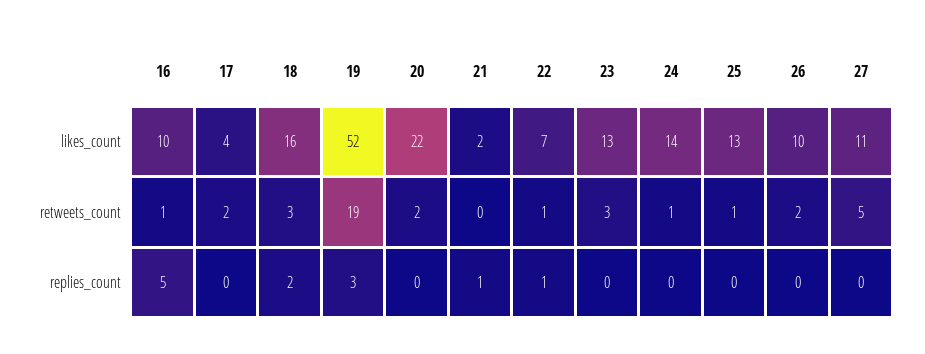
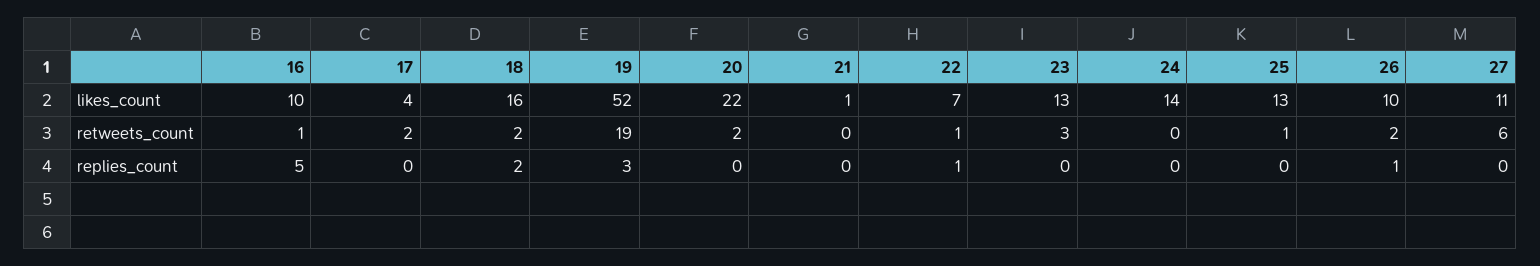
  {
    "16": {
      "likes_count": 10,
      "retweets_count": 1,
      "replies_count": 5
    },
    "17": {
      "likes_count": 4,
      "retweets_count": 2,
      "replies_count": 0
    },
    "18": {
      "likes_count": 16,
-     "retweets_count": 3,
+     "retweets_count": 2,
      "replies_count": 2
    },
    "19": {
      "likes_count": 52,
      "retweets_count": 19,
      "replies_count": 3
    },
    "20": {
      "likes_count": 22,
      "retweets_count": 2,
      "replies_count": 0
    },
    "21": {
-     "likes_count": 2,
+     "likes_count": 1,
      "retweets_count": 0,
-     "replies_count": 1
+     "replies_count": 0
    },
    "22": {
      "likes_count": 7,
      "retweets_count": 1,
      "replies_count": 1
    },
    "23": {
      "likes_count": 13,
      "retweets_count": 3,
      "replies_count": 0
    },
    "24": {
      "likes_count": 14,
-     "retweets_count": 1,
+     "retweets_count": 0,
      "replies_count": 0
    },
    "25": {
      "likes_count": 13,
      "retweets_count": 1,
      "replies_count": 0
    },
    "26": {
      "likes_count": 10,
      "retweets_count": 2,
-     "replies_count": 0
+     "replies_count": 1
    },
    "27": {
      "likes_count": 11,
-     "retweets_count": 5,
+     "retweets_count": 6,
      "replies_count": 0
    }
  }

